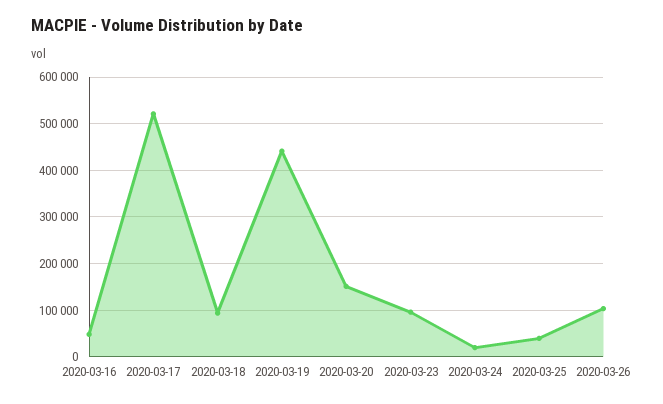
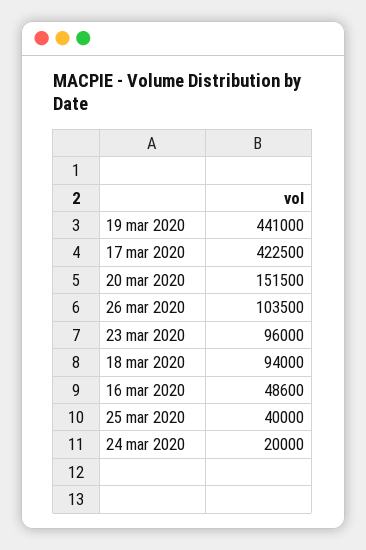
  {
    "2020-03-16": 48600,
-   "2020-03-17": 520000,
+   "2020-03-17": 422500,
    "2020-03-18": 94000,
    "2020-03-19": 441000,
    "2020-03-20": 151500,
    "2020-03-23": 96000,
    "2020-03-24": 20000,
    "2020-03-25": 40000,
    "2020-03-26": 103500
  }

